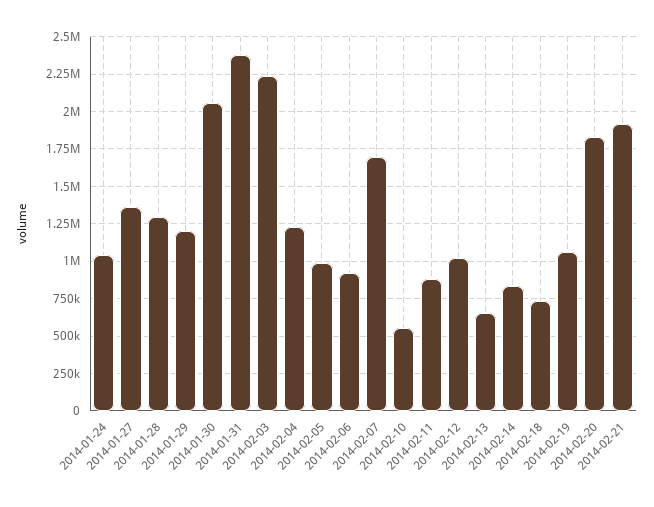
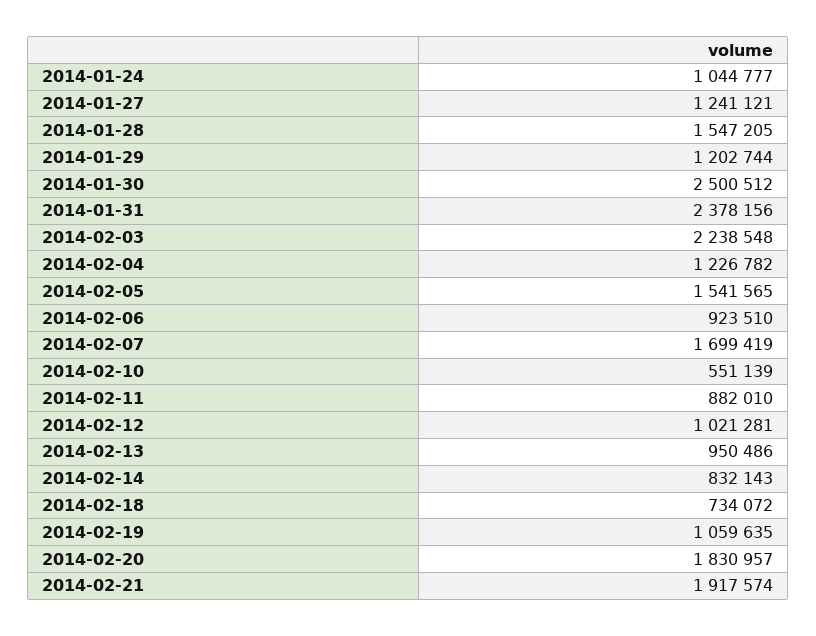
  {
    "2014-01-24": 1044777,
-   "2014-01-27": 1350000,
+   "2014-01-27": 1241121,
-   "2014-01-28": 1300000,
+   "2014-01-28": 1547205,
    "2014-01-29": 1202744,
-   "2014-01-30": 2050000,
+   "2014-01-30": 2500512,
    "2014-01-31": 2378156,
    "2014-02-03": 2238548,
    "2014-02-04": 1226782,
-   "2014-02-05": 1000000,
+   "2014-02-05": 1541565,
    "2014-02-06": 923510,
    "2014-02-07": 1699419,
    "2014-02-10": 551139,
    "2014-02-11": 882010,
    "2014-02-12": 1021281,
-   "2014-02-13": 650000,
+   "2014-02-13": 950486,
    "2014-02-14": 832143,
    "2014-02-18": 734072,
    "2014-02-19": 1059635,
    "2014-02-20": 1830957,
    "2014-02-21": 1917574
  }

